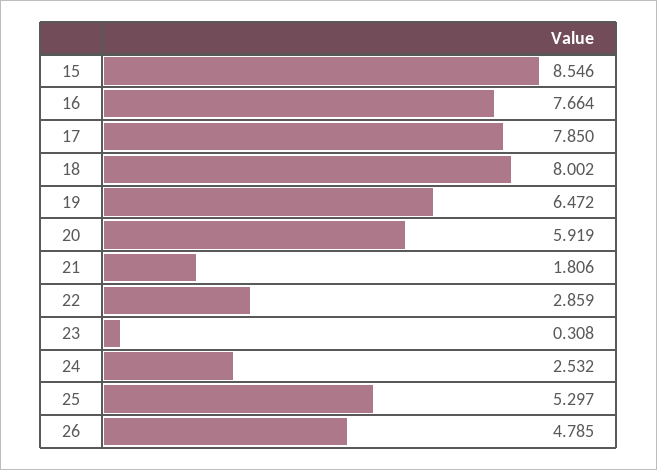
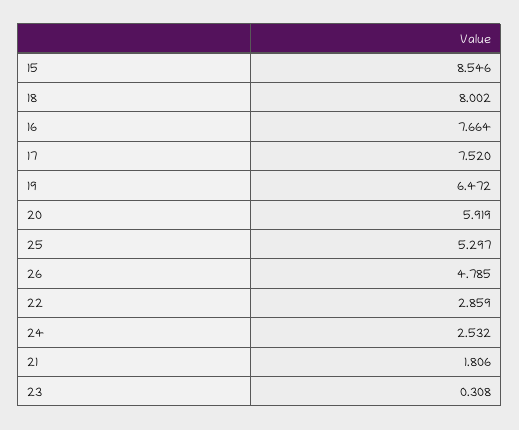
  {
    "15": 8.546,
    "16": 7.664,
-   "17": 7.85,
+   "17": 7.52,
    "18": 8.002,
    "19": 6.472,
    "20": 5.919,
    "21": 1.806,
    "22": 2.859,
    "23": 0.308,
    "24": 2.532,
    "25": 5.297,
    "26": 4.785
  }

